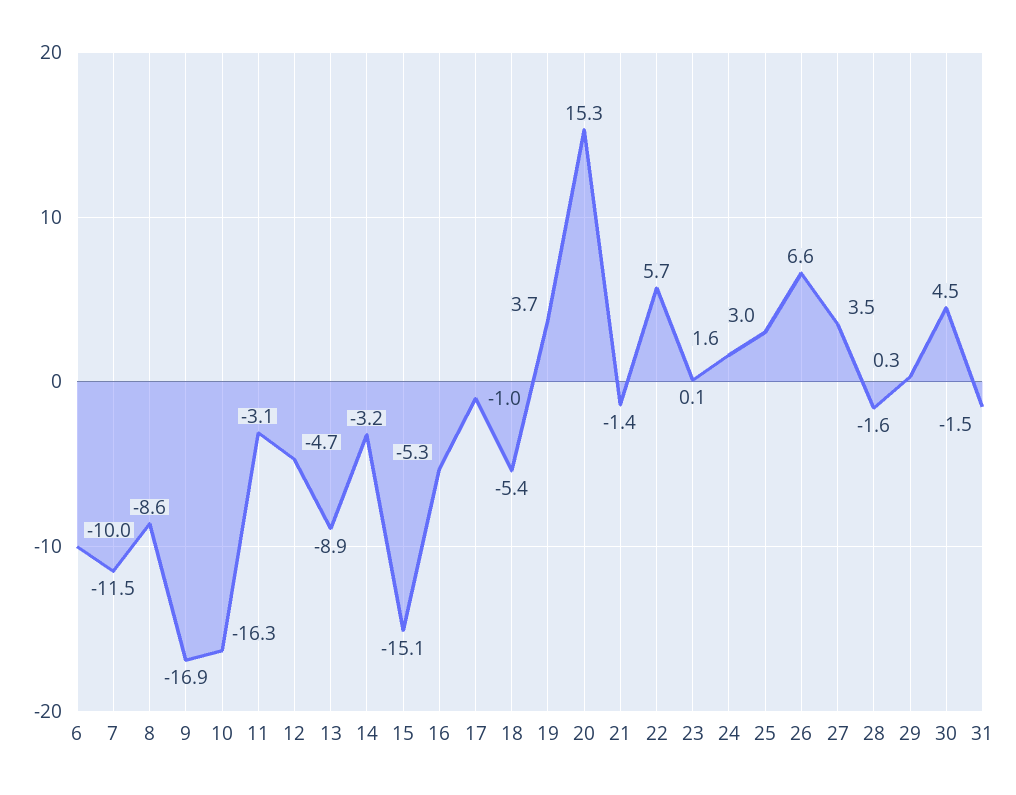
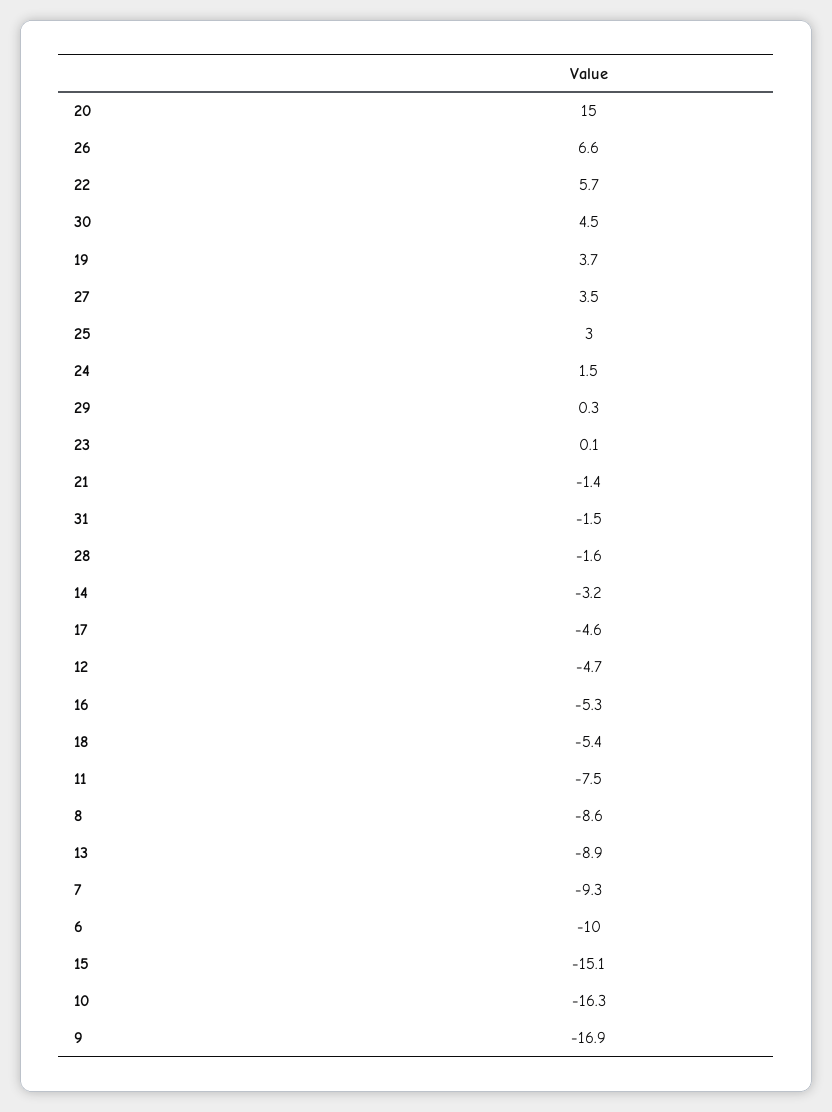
  {
    "6": -10,
-   "7": -11.5,
+   "7": -9.3,
    "8": -8.6,
    "9": -16.9,
    "10": -16.3,
-   "11": -3.1,
+   "11": -7.5,
    "12": -4.7,
    "13": -8.9,
    "14": -3.2,
    "15": -15.1,
    "16": -5.3,
-   "17": -1,
+   "17": -4.6,
    "18": -5.4,
    "19": 3.7,
-   "20": 15.3,
+   "20": 15,
    "21": -1.4,
    "22": 5.7,
    "23": 0.1,
-   "24": 1.6,
+   "24": 1.5,
    "25": 3,
    "26": 6.6,
    "27": 3.5,
    "28": -1.6,
    "29": 0.3,
    "30": 4.5,
    "31": -1.5
  }

